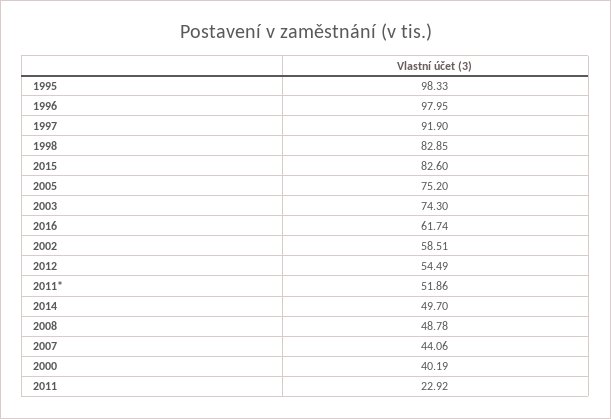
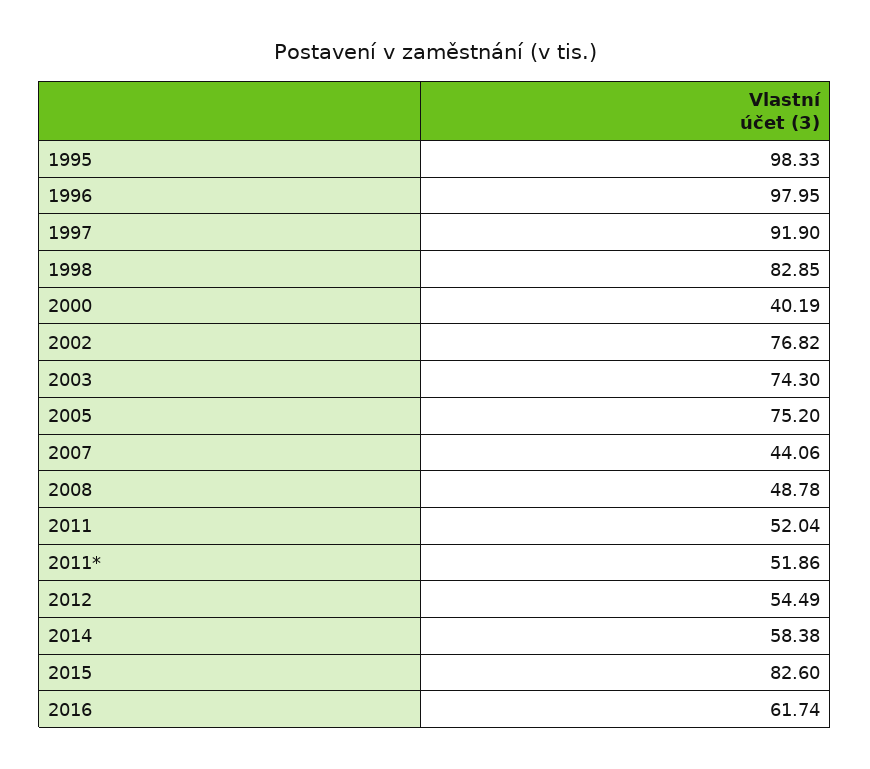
  {
    "1995": 98.33,
    "1996": 97.95,
    "1997": 91.9,
    "1998": 82.85,
    "2015": 82.6,
    "2005": 75.2,
    "2003": 74.3,
    "2016": 61.74,
-   "2002": 58.51,
+   "2002": 76.82,
    "2012": 54.49,
    "2011*": 51.86,
-   "2014": 49.7,
+   "2014": 58.38,
    "2008": 48.78,
    "2007": 44.06,
    "2000": 40.19,
-   "2011": 22.92
+   "2011": 52.04
  }

